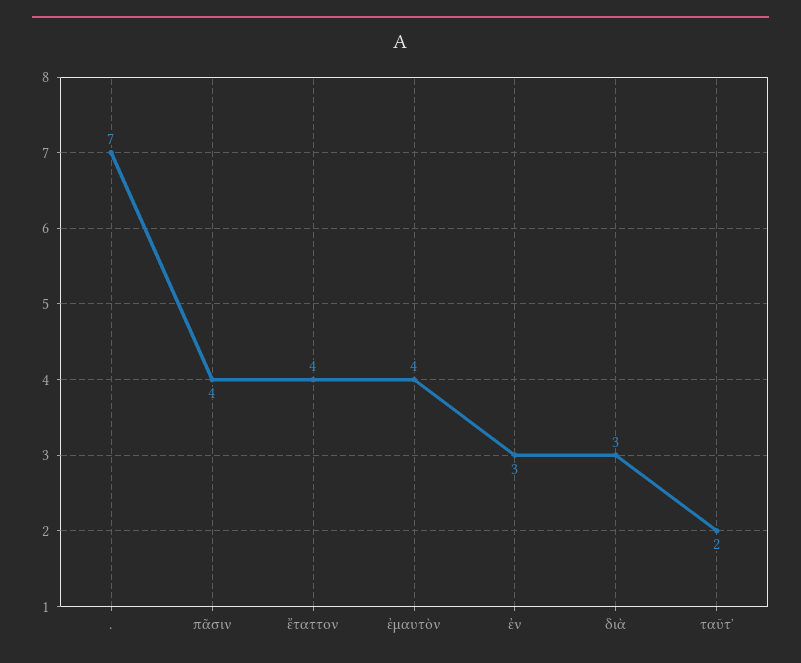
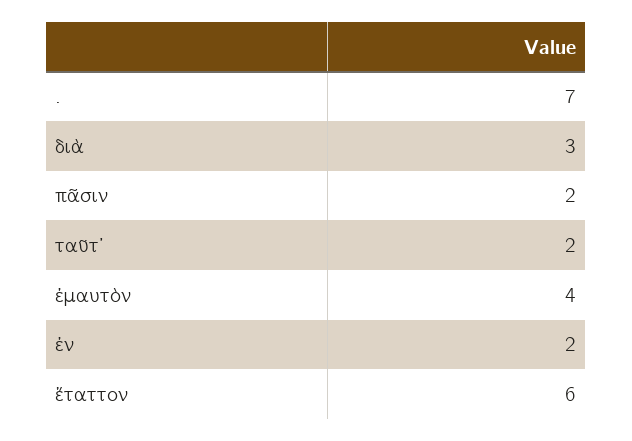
  {
    ".": 7,
-   "πᾶσιν": 4,
+   "πᾶσιν": 2,
-   "ἔταττον": 4,
+   "ἔταττον": 6,
    "ἐμαυτὸν": 4,
-   "ἐν": 3,
+   "ἐν": 2,
    "διὰ": 3,
    "ταῦτ᾽": 2
  }

